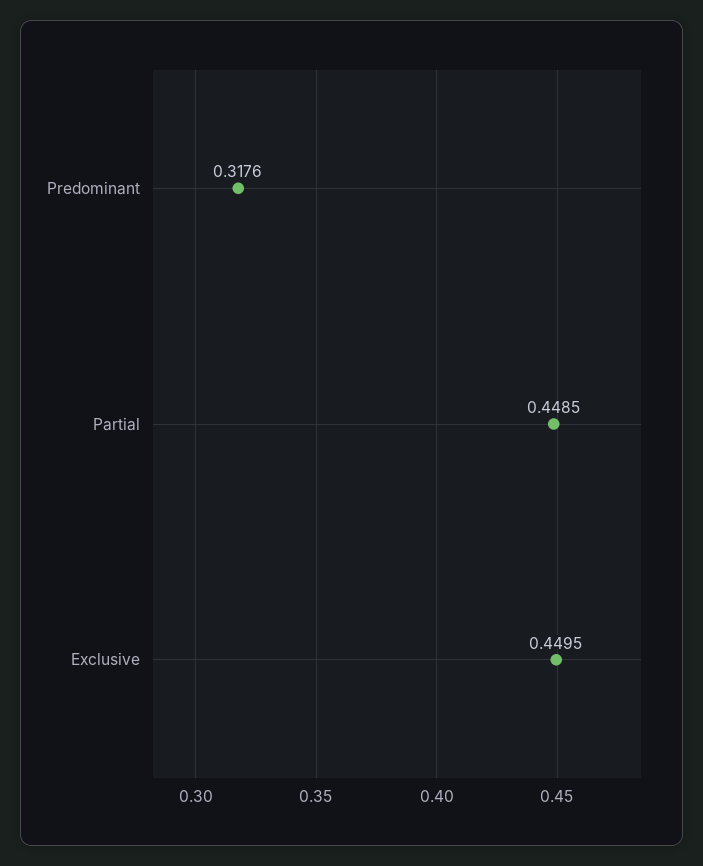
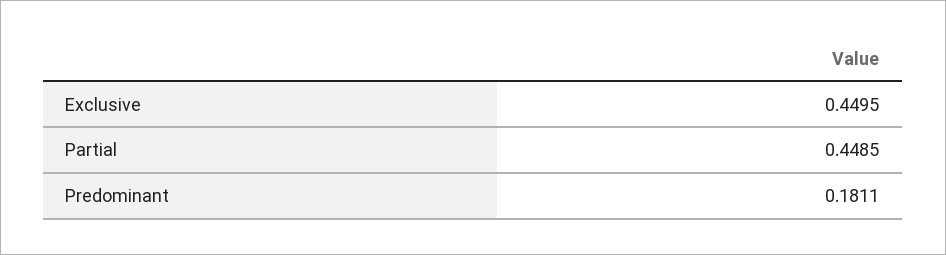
  {
-   "Predominant": 0.3176,
+   "Predominant": 0.1811,
    "Partial": 0.4485,
    "Exclusive": 0.4495
  }

